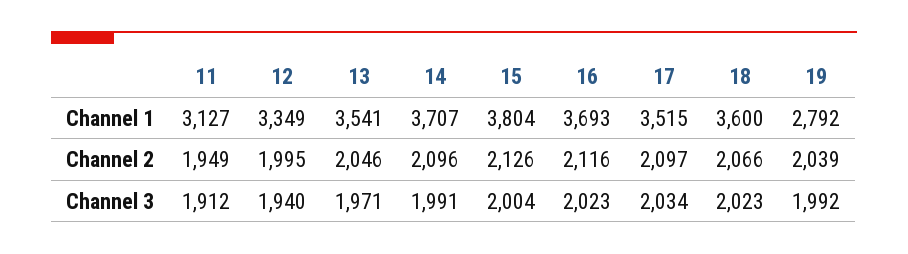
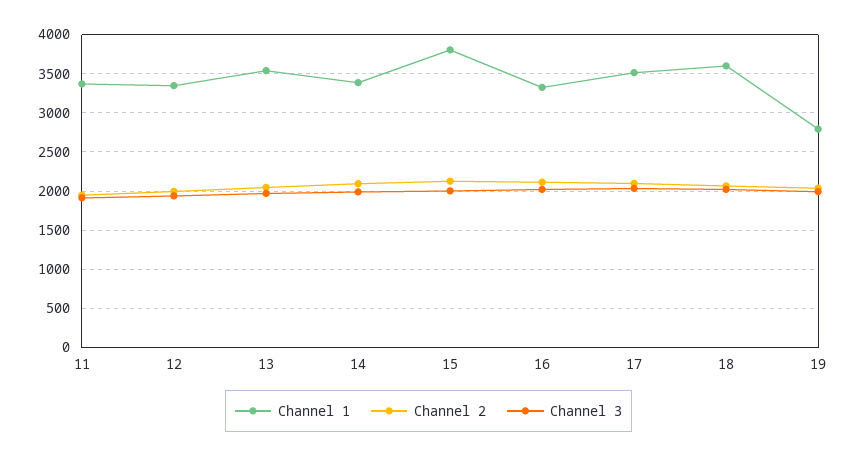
  {
    "Channel 1": {
-     "11": 3127,
+     "11": 3400,
      "12": 3349,
      "13": 3541,
-     "14": 3707,
+     "14": 3400,
      "15": 3804,
-     "16": 3693,
+     "16": 3300,
      "17": 3515,
      "18": 3600,
      "19": 2792
    },
    "Channel 2": {
      "11": 1949,
      "12": 1995,
      "13": 2046,
      "14": 2096,
      "15": 2126,
      "16": 2116,
      "17": 2097,
      "18": 2066,
      "19": 2039
    },
    "Channel 3": {
      "11": 1912,
      "12": 1940,
      "13": 1971,
      "14": 1991,
      "15": 2004,
      "16": 2023,
      "17": 2034,
      "18": 2023,
      "19": 1992
    }
  }

